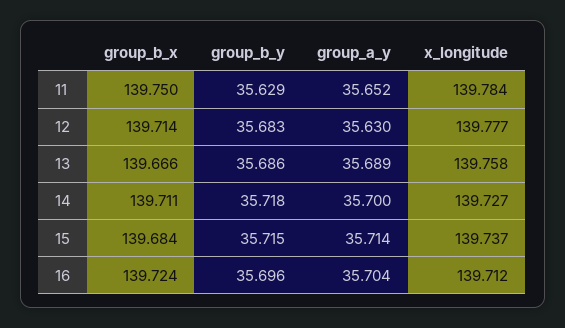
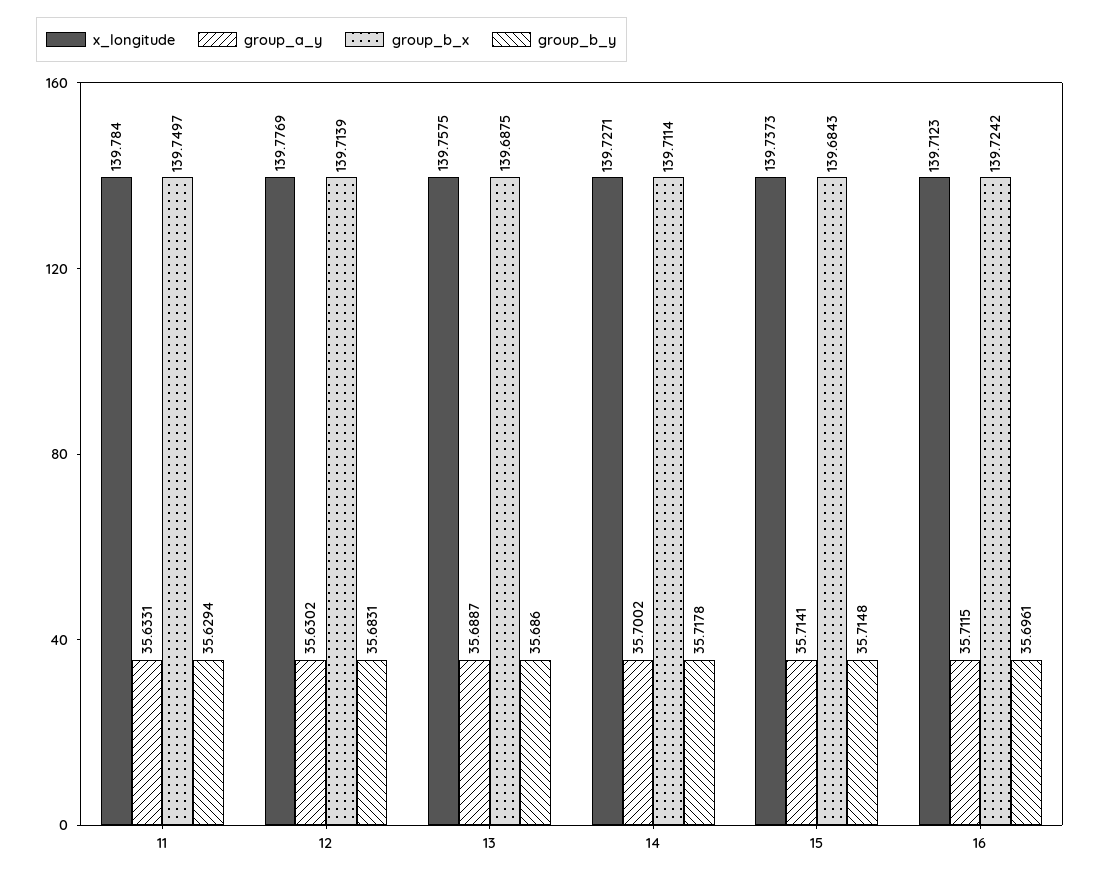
  {
    "group_b_x": {
      "11": 139.7497,
      "12": 139.7139,
-     "13": 139.666,
+     "13": 139.6875,
      "14": 139.7114,
      "15": 139.6843,
      "16": 139.7242
    },
    "group_b_y": {
      "11": 35.6294,
      "12": 35.6831,
      "13": 35.686,
      "14": 35.7178,
      "15": 35.7148,
      "16": 35.6961
    },
    "group_a_y": {
-     "11": 35.652,
+     "11": 35.6331,
      "12": 35.6302,
      "13": 35.6887,
      "14": 35.7002,
      "15": 35.7141,
-     "16": 35.704
+     "16": 35.7115
    },
    "x_longitude": {
      "11": 139.784,
      "12": 139.7769,
      "13": 139.7575,
      "14": 139.7271,
      "15": 139.7373,
      "16": 139.7123
    }
  }

